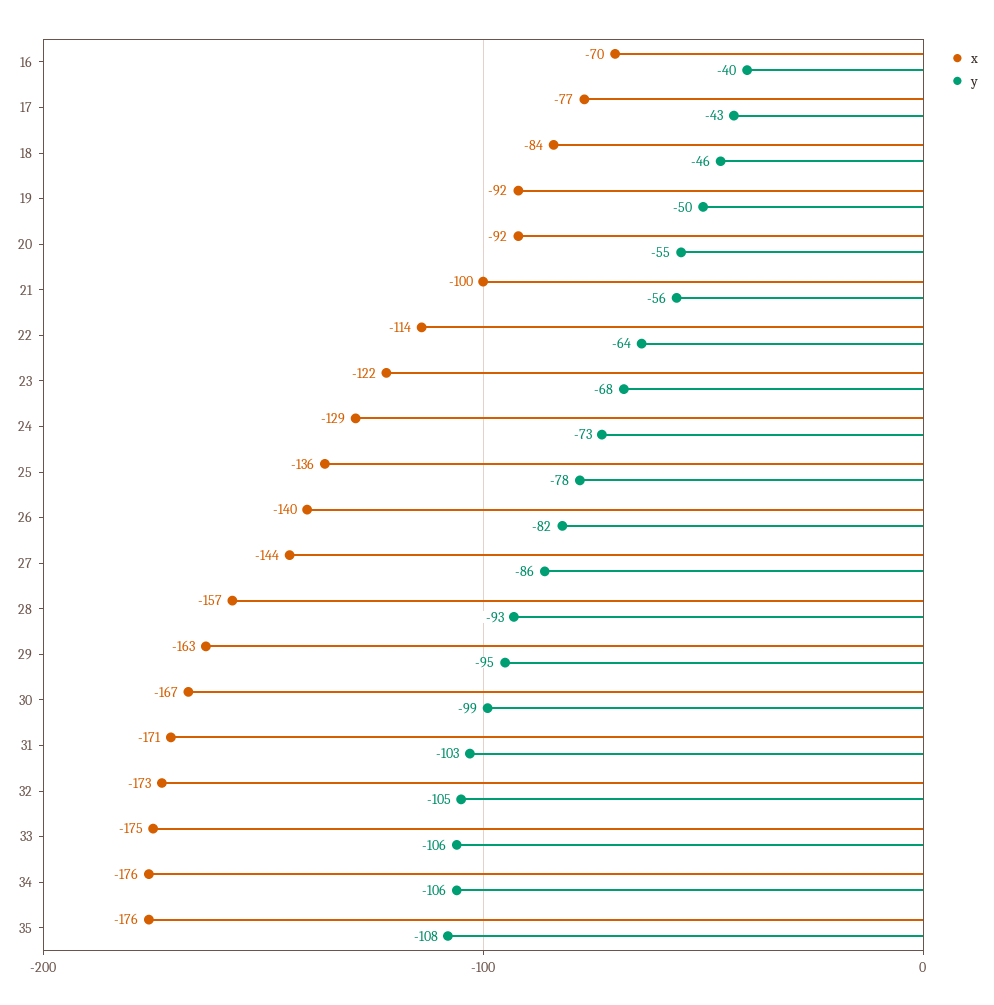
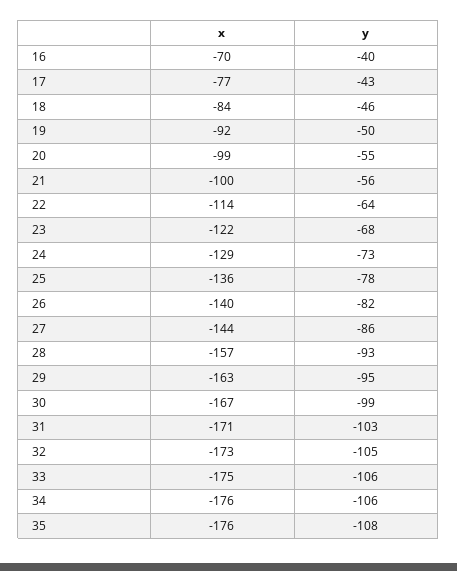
  {
    "x": {
      "16": -70,
      "17": -77,
      "18": -84,
      "19": -92,
-     "20": -92,
+     "20": -99,
      "21": -100,
      "22": -114,
      "23": -122,
      "24": -129,
      "25": -136,
      "26": -140,
      "27": -144,
      "28": -157,
      "29": -163,
      "30": -167,
      "31": -171,
      "32": -173,
      "33": -175,
      "34": -176,
      "35": -176
    },
    "y": {
      "16": -40,
      "17": -43,
      "18": -46,
      "19": -50,
      "20": -55,
      "21": -56,
      "22": -64,
      "23": -68,
      "24": -73,
      "25": -78,
      "26": -82,
      "27": -86,
      "28": -93,
      "29": -95,
      "30": -99,
      "31": -103,
      "32": -105,
      "33": -106,
      "34": -106,
      "35": -108
    }
  }

